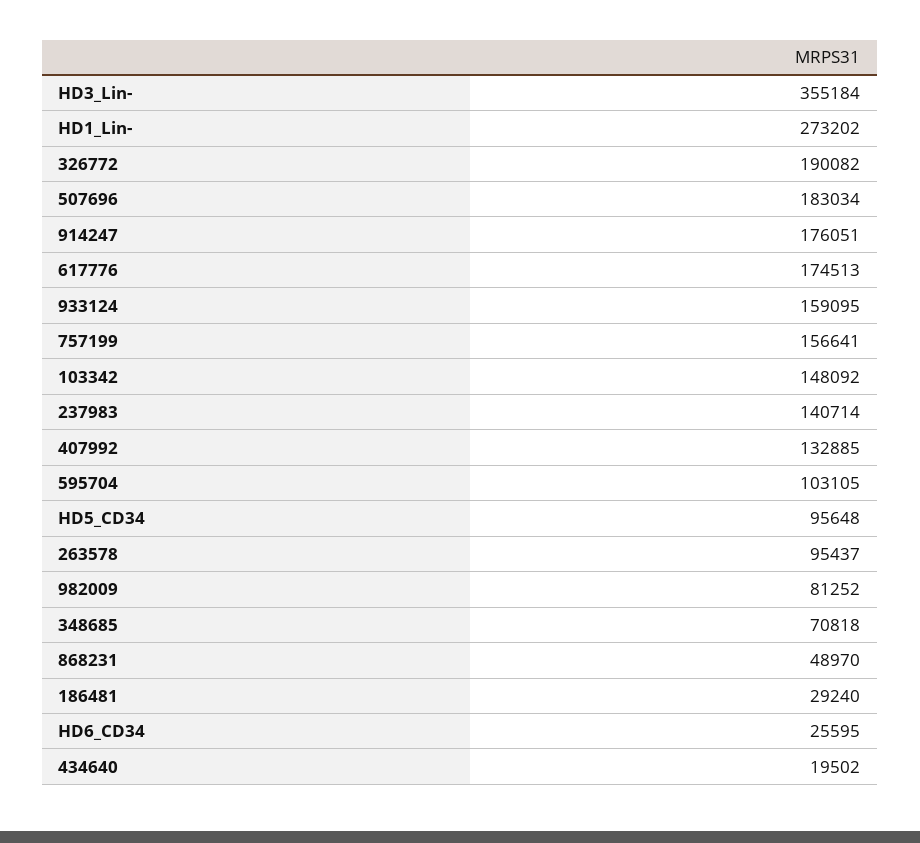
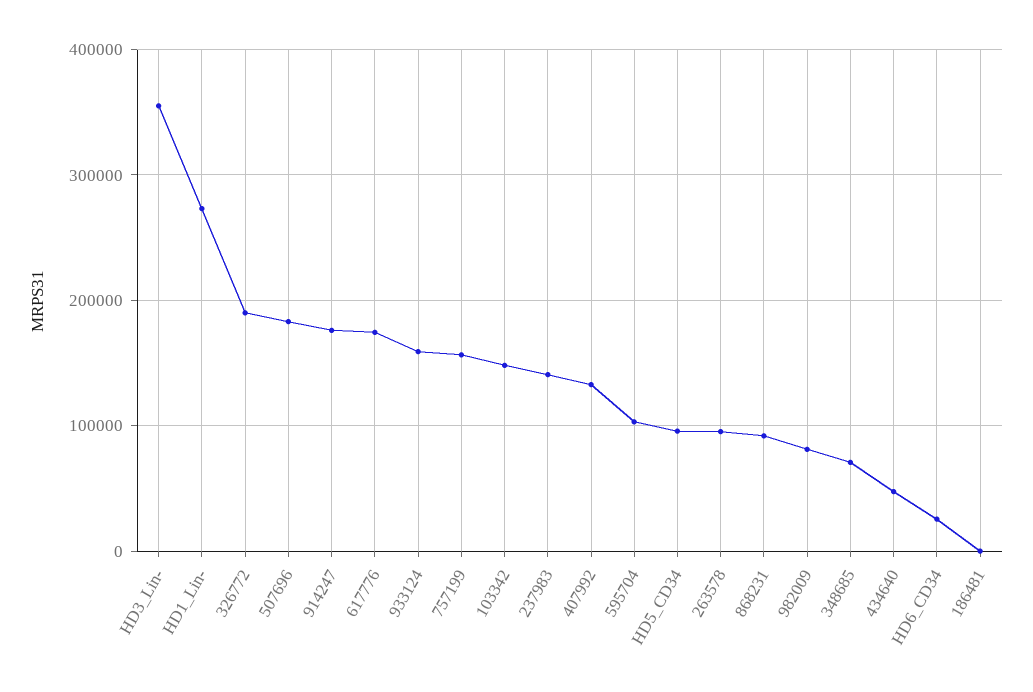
  {
    "HD3_Lin-": 355184,
    "HD1_Lin-": 273202,
    "326772": 190082,
    "507696": 183034,
    "914247": 176051,
    "617776": 174513,
    "933124": 159095,
    "757199": 156641,
    "103342": 148092,
    "237983": 140714,
    "407992": 132885,
    "595704": 103105,
    "HD5_CD34": 95648,
    "263578": 95437,
    "982009": 81252,
    "348685": 70818,
-   "868231": 48970,
+   "868231": 90000,
-   "186481": 29240,
+   "186481": 0,
    "HD6_CD34": 25595,
-   "434640": 19502
+   "434640": 50000
  }

